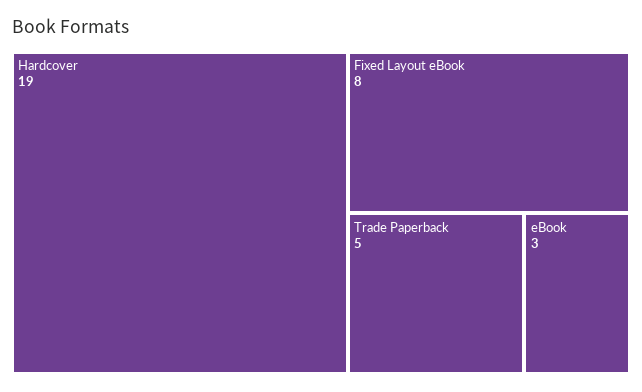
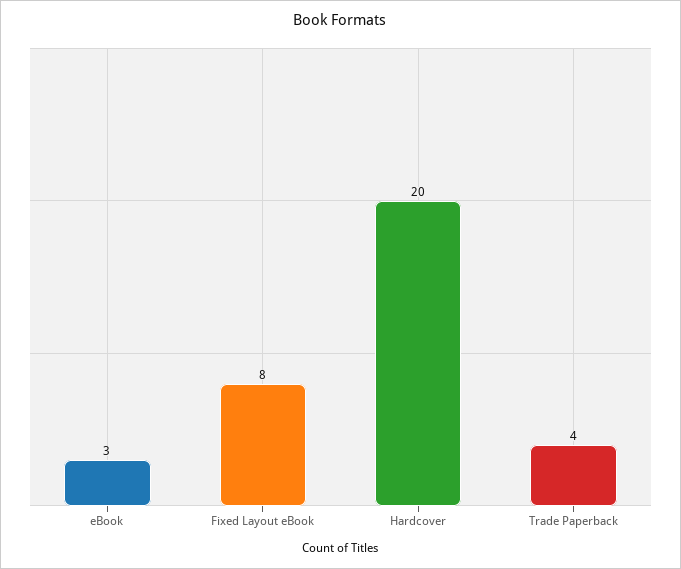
  {
-   "Hardcover": 19,
+   "Hardcover": 20,
    "Fixed Layout eBook": 8,
-   "Trade Paperback": 5,
+   "Trade Paperback": 4,
    "eBook": 3
  }

